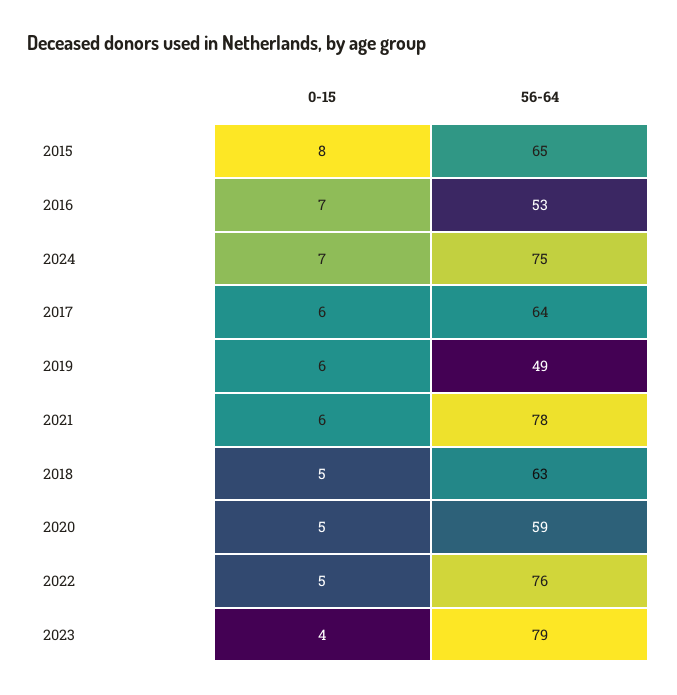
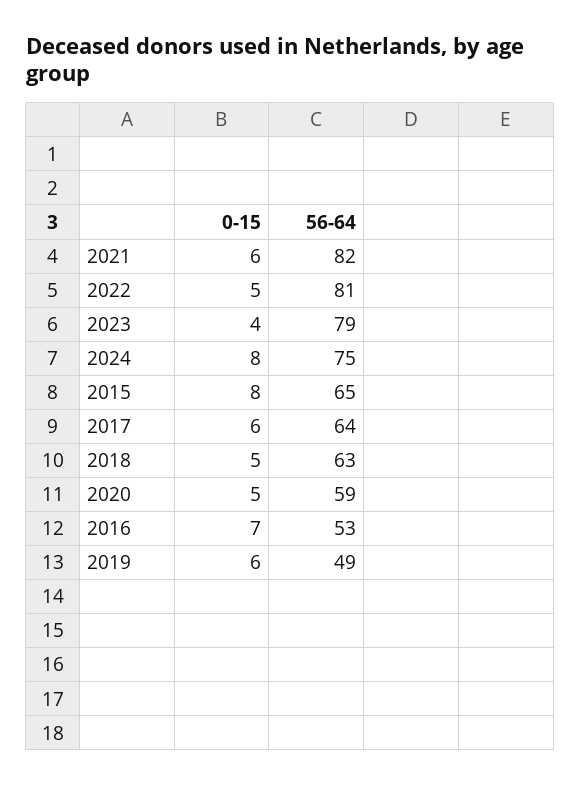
  {
    "0-15": {
      "2015": 8,
      "2016": 7,
-     "2024": 7,
+     "2024": 8,
      "2017": 6,
      "2019": 6,
      "2021": 6,
      "2018": 5,
      "2020": 5,
      "2022": 5,
      "2023": 4
    },
    "56-64": {
      "2015": 65,
      "2016": 53,
      "2024": 75,
      "2017": 64,
      "2019": 49,
-     "2021": 78,
+     "2021": 82,
      "2018": 63,
      "2020": 59,
-     "2022": 76,
+     "2022": 81,
      "2023": 79
    }
  }

